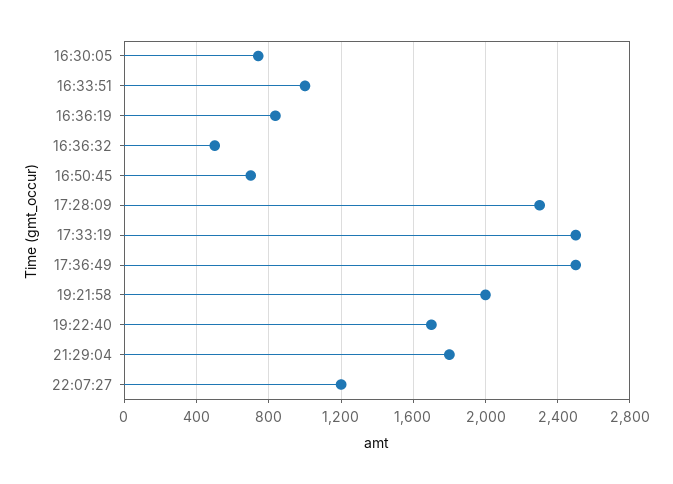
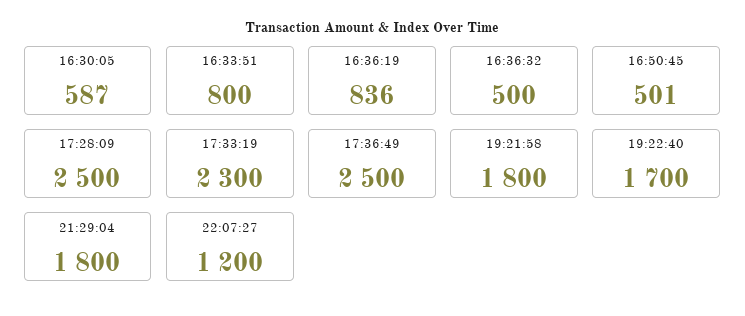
  {
-   "16:30:05": 750,
+   "16:30:05": 587,
-   "16:33:51": 1000,
+   "16:33:51": 800,
    "16:36:19": 836,
    "16:36:32": 500,
-   "16:50:45": 700,
+   "16:50:45": 501,
-   "17:28:09": 2300,
+   "17:28:09": 2500,
-   "17:33:19": 2500,
+   "17:33:19": 2300,
    "17:36:49": 2500,
-   "19:21:58": 2000,
+   "19:21:58": 1800,
    "19:22:40": 1700,
    "21:29:04": 1800,
    "22:07:27": 1200
  }

